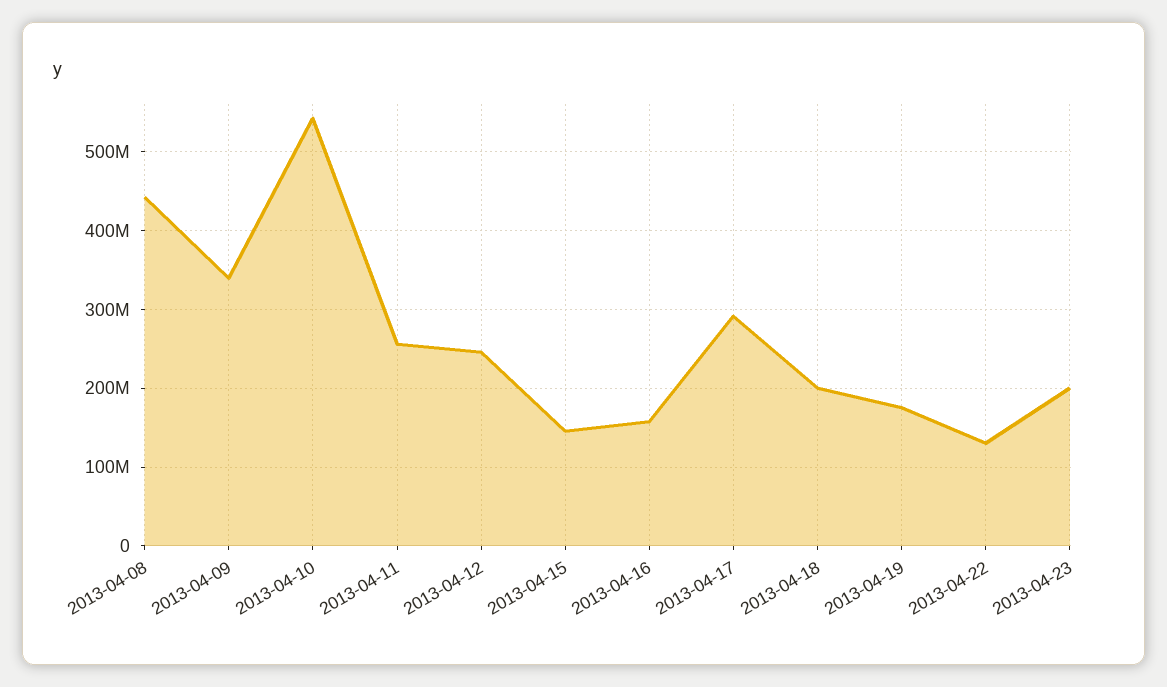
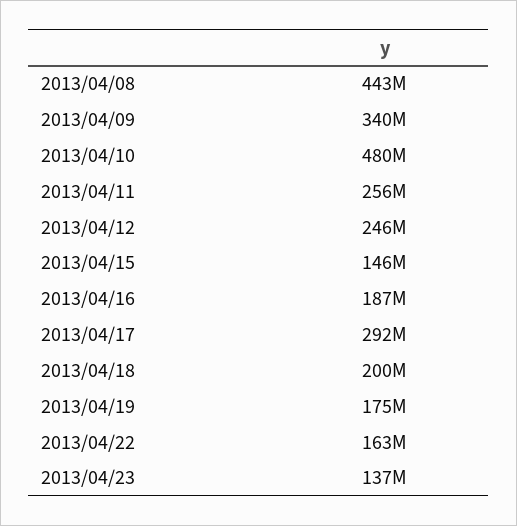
  {
    "2013-04-08": 443000000,
    "2013-04-09": 340000000,
-   "2013-04-10": 540000000,
+   "2013-04-10": 480000000,
    "2013-04-11": 256000000,
    "2013-04-12": 246000000,
    "2013-04-15": 146000000,
-   "2013-04-16": 160000000,
+   "2013-04-16": 187000000,
    "2013-04-17": 292000000,
    "2013-04-18": 200000000,
    "2013-04-19": 175000000,
-   "2013-04-22": 130000000,
+   "2013-04-22": 163000000,
-   "2013-04-23": 200000000
+   "2013-04-23": 137000000
  }

